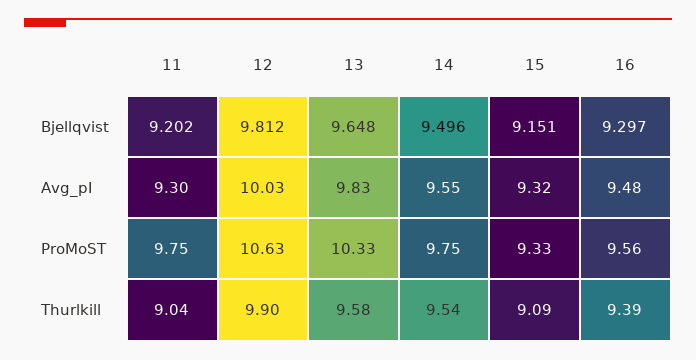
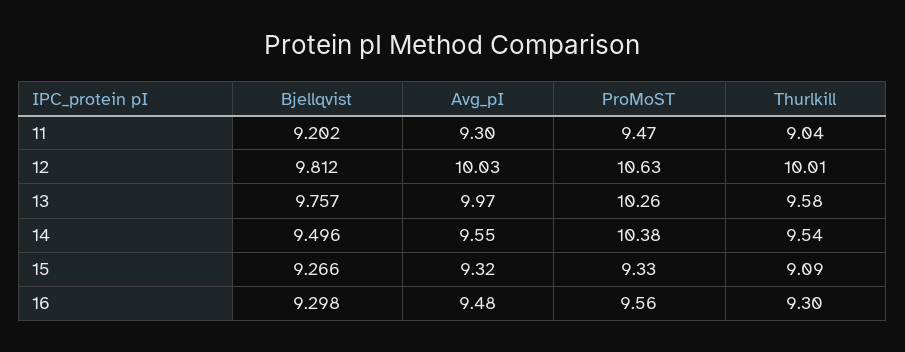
  {
    "11": {
      "Bjellqvist": 9.202,
      "Avg_pI": 9.3,
-     "ProMoST": 9.75,
+     "ProMoST": 9.47,
      "Thurlkill": 9.04
    },
    "12": {
      "Bjellqvist": 9.812,
      "Avg_pI": 10.03,
      "ProMoST": 10.63,
-     "Thurlkill": 9.9
+     "Thurlkill": 10.01
    },
    "13": {
-     "Bjellqvist": 9.648,
+     "Bjellqvist": 9.757,
-     "Avg_pI": 9.83,
+     "Avg_pI": 9.97,
-     "ProMoST": 10.33,
+     "ProMoST": 10.26,
      "Thurlkill": 9.58
    },
    "14": {
      "Bjellqvist": 9.496,
      "Avg_pI": 9.55,
-     "ProMoST": 9.75,
+     "ProMoST": 10.38,
      "Thurlkill": 9.54
    },
    "15": {
-     "Bjellqvist": 9.151,
+     "Bjellqvist": 9.266,
      "Avg_pI": 9.32,
      "ProMoST": 9.33,
      "Thurlkill": 9.09
    },
    "16": {
-     "Bjellqvist": 9.297,
+     "Bjellqvist": 9.298,
      "Avg_pI": 9.48,
      "ProMoST": 9.56,
-     "Thurlkill": 9.39
+     "Thurlkill": 9.3
    }
  }

